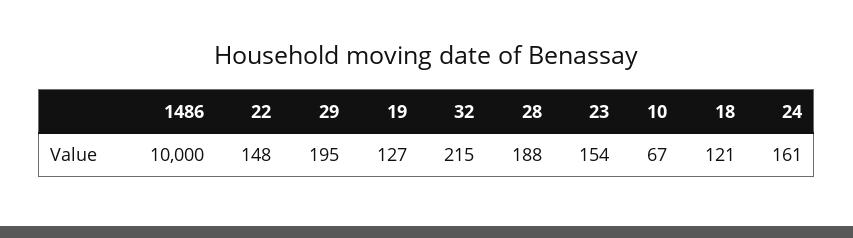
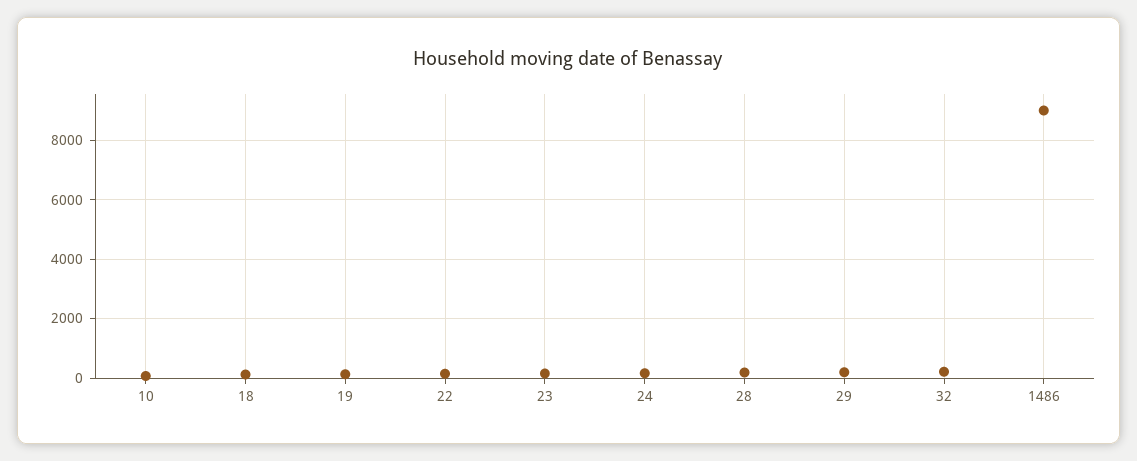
  {
-   "1486": 10000,
+   "1486": 9000,
    "22": 148,
    "29": 195,
    "19": 127,
    "32": 215,
    "28": 188,
    "23": 154,
    "10": 67,
    "18": 121,
    "24": 161
  }

